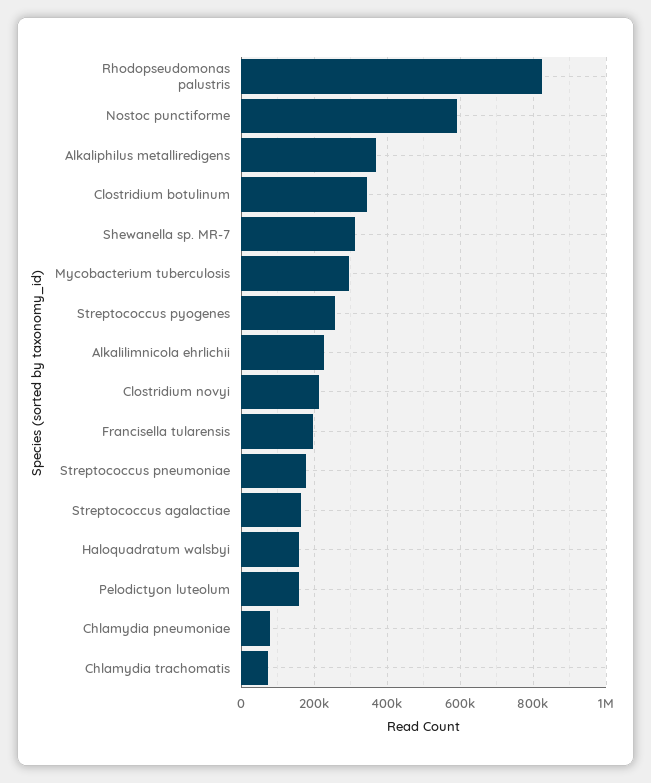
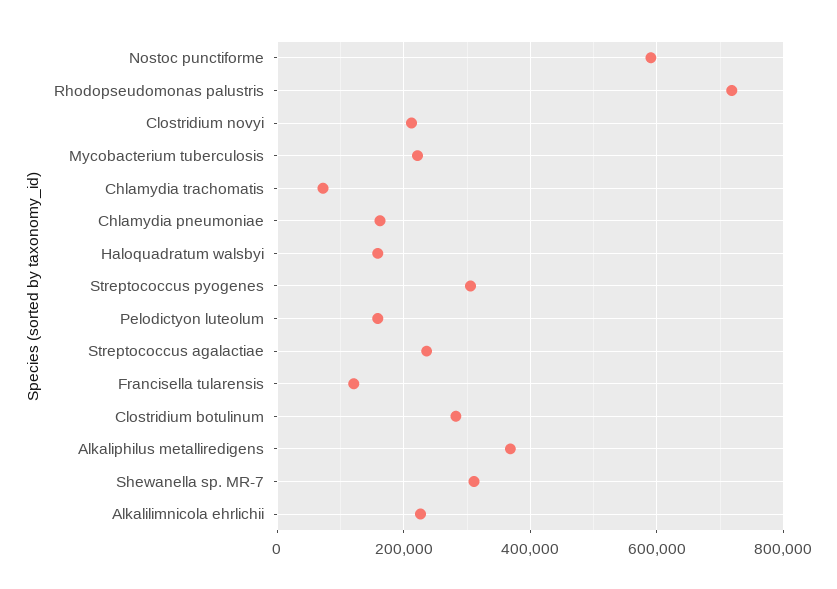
  {
-   "Rhodopseudomonas palustris": 820000,
+   "Rhodopseudomonas palustris": 720000,
    "Nostoc punctiforme": 600000,
    "Alkaliphilus metalliredigens": 360000,
-   "Clostridium botulinum": 340000,
+   "Clostridium botulinum": 280000,
    "Shewanella sp. MR-7": 320000,
-   "Mycobacterium tuberculosis": 300000,
+   "Mycobacterium tuberculosis": 220000,
-   "Streptococcus pyogenes": 260000,
+   "Streptococcus pyogenes": 300000,
    "Alkalilimnicola ehrlichii": 220000,
    "Clostridium novyi": 220000,
-   "Francisella tularensis": 200000,
+   "Francisella tularensis": 120000,
-   "Streptococcus pneumoniae": 180000,
-   "Streptococcus agalactiae": 160000,
+   "Streptococcus agalactiae": 240000,
    "Haloquadratum walsbyi": 160000,
    "Pelodictyon luteolum": 160000,
-   "Chlamydia pneumoniae": 80000,
+   "Chlamydia pneumoniae": 160000,
    "Chlamydia trachomatis": 80000
  }

